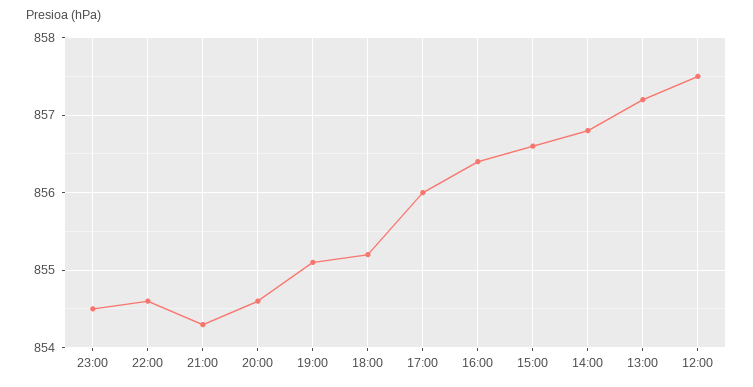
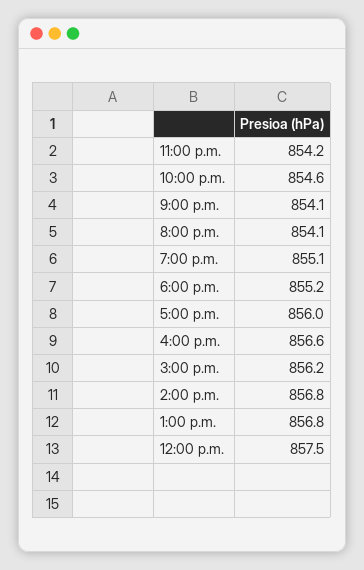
  {
-   "23:00": 854.5,
+   "23:00": 854.2,
    "22:00": 854.6,
-   "21:00": 854.3,
+   "21:00": 854.1,
-   "20:00": 854.6,
+   "20:00": 854.1,
    "19:00": 855.1,
    "18:00": 855.2,
    "17:00": 856,
-   "16:00": 856.4,
+   "16:00": 856.6,
-   "15:00": 856.6,
+   "15:00": 856.2,
    "14:00": 856.8,
-   "13:00": 857.2,
+   "13:00": 856.8,
    "12:00": 857.5
  }

